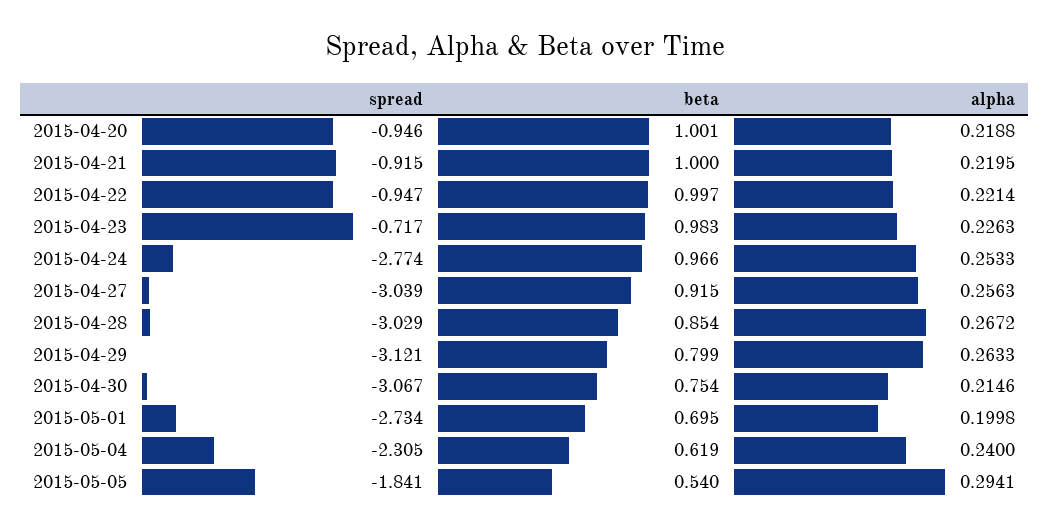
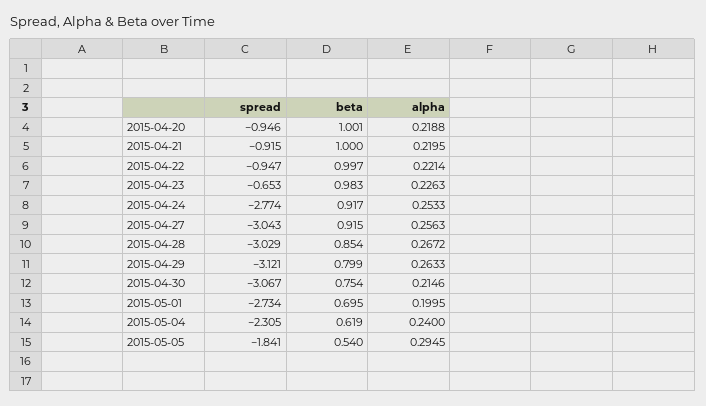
  {
    "spread": {
      "2015-04-20": -0.946,
      "2015-04-21": -0.915,
      "2015-04-22": -0.947,
-     "2015-04-23": -0.717,
+     "2015-04-23": -0.653,
      "2015-04-24": -2.774,
-     "2015-04-27": -3.039,
+     "2015-04-27": -3.043,
      "2015-04-28": -3.029,
      "2015-04-29": -3.121,
      "2015-04-30": -3.067,
      "2015-05-01": -2.734,
      "2015-05-04": -2.305,
      "2015-05-05": -1.841
    },
    "beta": {
      "2015-04-20": 1.001,
      "2015-04-21": 1,
      "2015-04-22": 0.997,
      "2015-04-23": 0.983,
-     "2015-04-24": 0.966,
+     "2015-04-24": 0.917,
      "2015-04-27": 0.915,
      "2015-04-28": 0.854,
      "2015-04-29": 0.799,
      "2015-04-30": 0.754,
      "2015-05-01": 0.695,
      "2015-05-04": 0.619,
      "2015-05-05": 0.54
    },
    "alpha": {
      "2015-04-20": 0.2188,
      "2015-04-21": 0.2195,
      "2015-04-22": 0.2214,
      "2015-04-23": 0.2263,
      "2015-04-24": 0.2533,
      "2015-04-27": 0.2563,
      "2015-04-28": 0.2672,
      "2015-04-29": 0.2633,
      "2015-04-30": 0.2146,
-     "2015-05-01": 0.1998,
+     "2015-05-01": 0.1995,
      "2015-05-04": 0.24,
-     "2015-05-05": 0.2941
+     "2015-05-05": 0.2945
    }
  }

